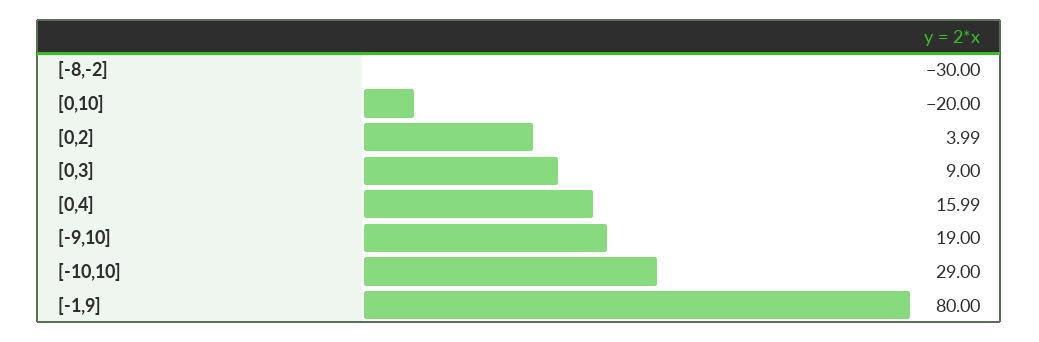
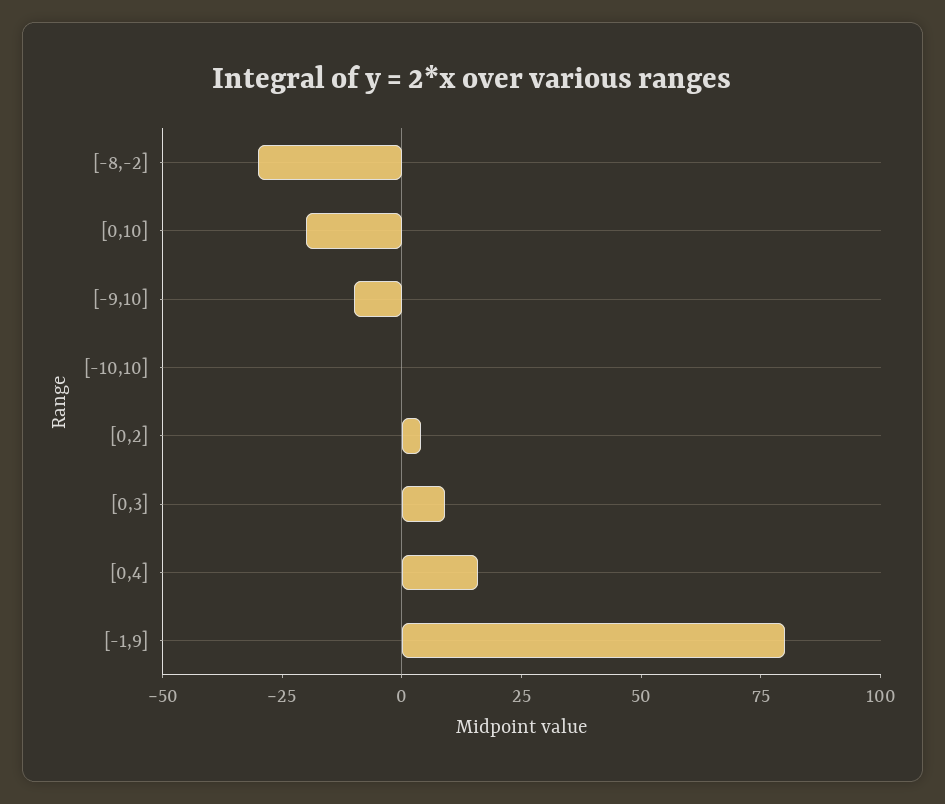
  {
    "[-8,-2]": -30,
    "[0,10]": -20,
    "[0,2]": 3.99,
    "[0,3]": 9,
    "[0,4]": 15.99,
-   "[-9,10]": 19,
+   "[-9,10]": -10,
-   "[-10,10]": 29,
+   "[-10,10]": 0,
    "[-1,9]": 80
  }

